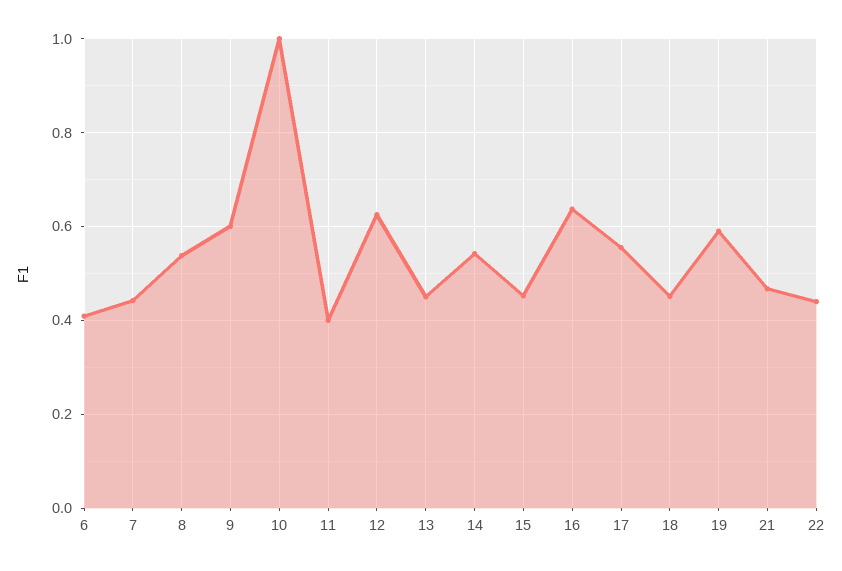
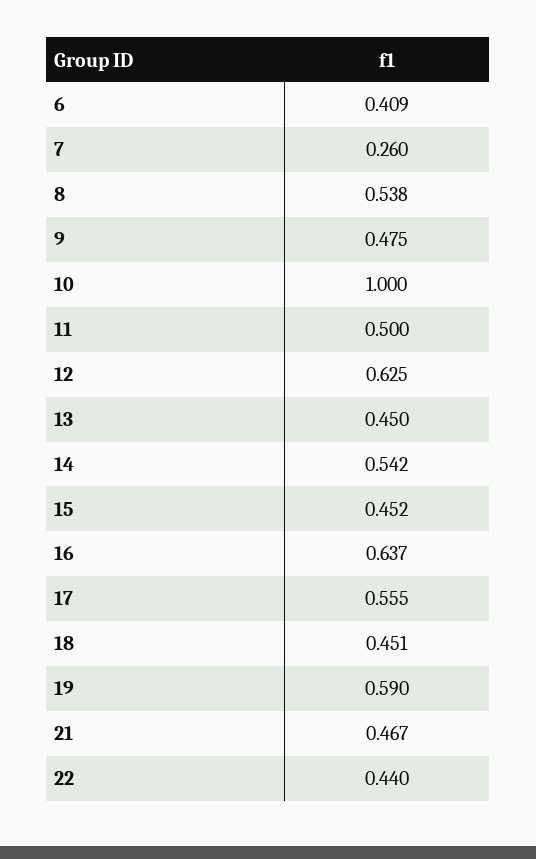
  {
    "6": 0.409,
-   "7": 0.44,
+   "7": 0.26,
    "8": 0.538,
-   "9": 0.6,
+   "9": 0.475,
    "10": 1,
-   "11": 0.4,
+   "11": 0.5,
    "12": 0.625,
    "13": 0.45,
    "14": 0.542,
    "15": 0.452,
    "16": 0.637,
    "17": 0.555,
    "18": 0.451,
    "19": 0.59,
    "21": 0.467,
    "22": 0.44
  }

